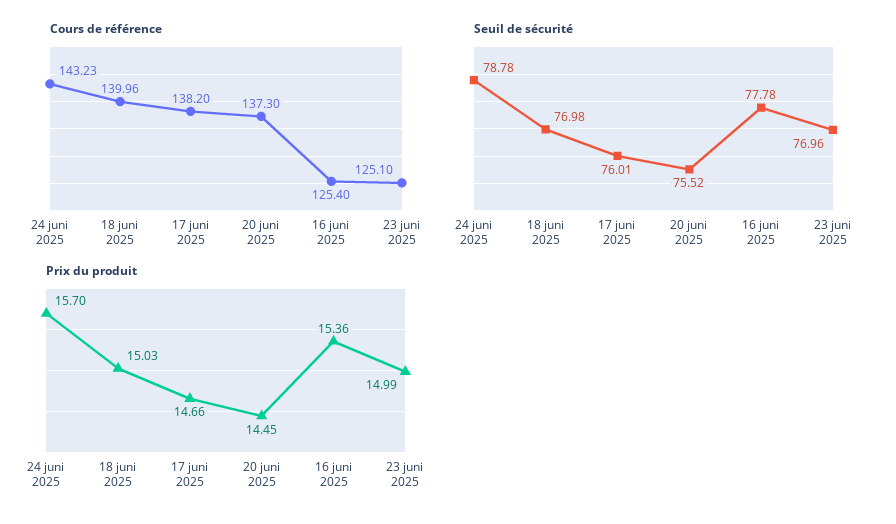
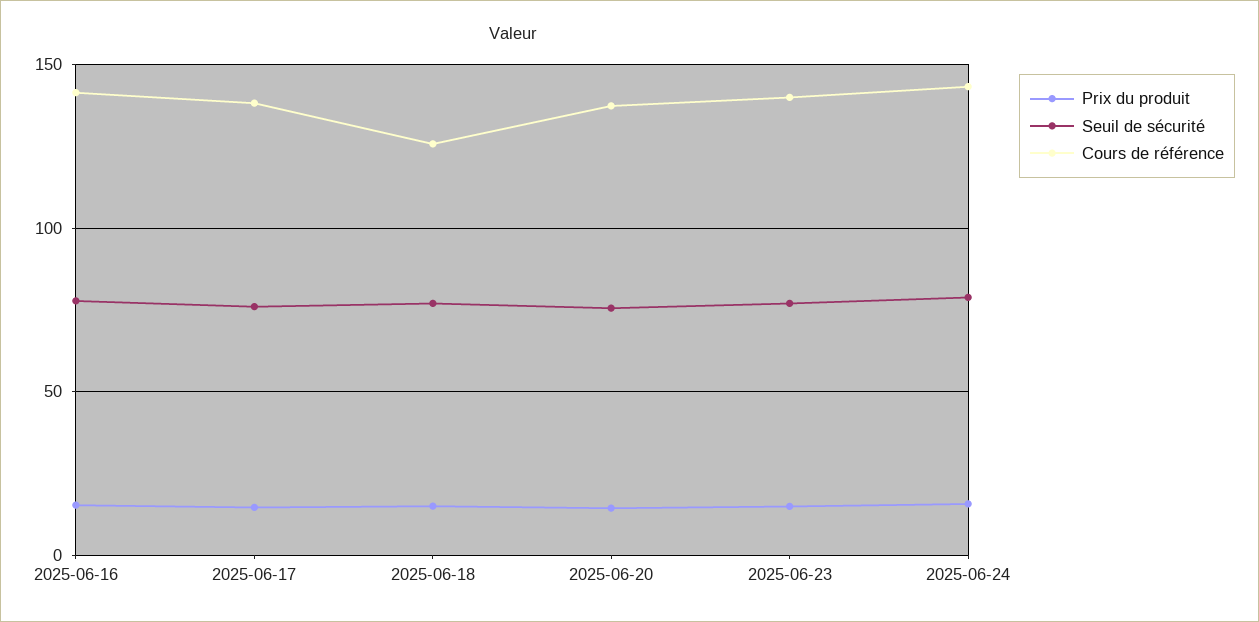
  {
    "Cours de référence": {
      "24 juni 2025": 143.23,
-     "18 juni 2025": 139.96,
+     "18 juni 2025": 125,
      "17 juni 2025": 138.2,
      "20 juni 2025": 137.3,
-     "16 juni 2025": 125.4,
+     "16 juni 2025": 140,
-     "23 juni 2025": 125.1
+     "23 juni 2025": 140
    },
    "Seuil de sécurité": {
      "24 juni 2025": 78.78,
      "18 juni 2025": 76.98,
      "17 juni 2025": 76.01,
      "20 juni 2025": 75.52,
      "16 juni 2025": 77.78,
      "23 juni 2025": 76.96
    },
    "Prix du produit": {
      "24 juni 2025": 15.7,
      "18 juni 2025": 15.03,
      "17 juni 2025": 14.66,
      "20 juni 2025": 14.45,
      "16 juni 2025": 15.36,
      "23 juni 2025": 14.99
    }
  }

